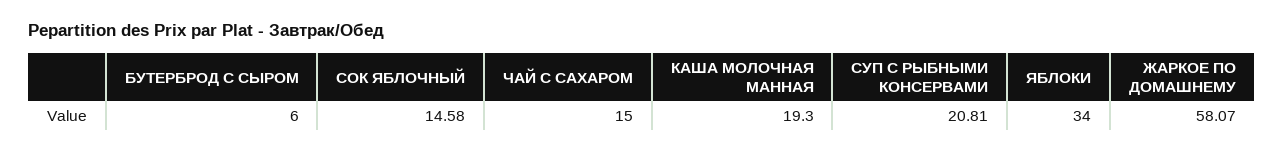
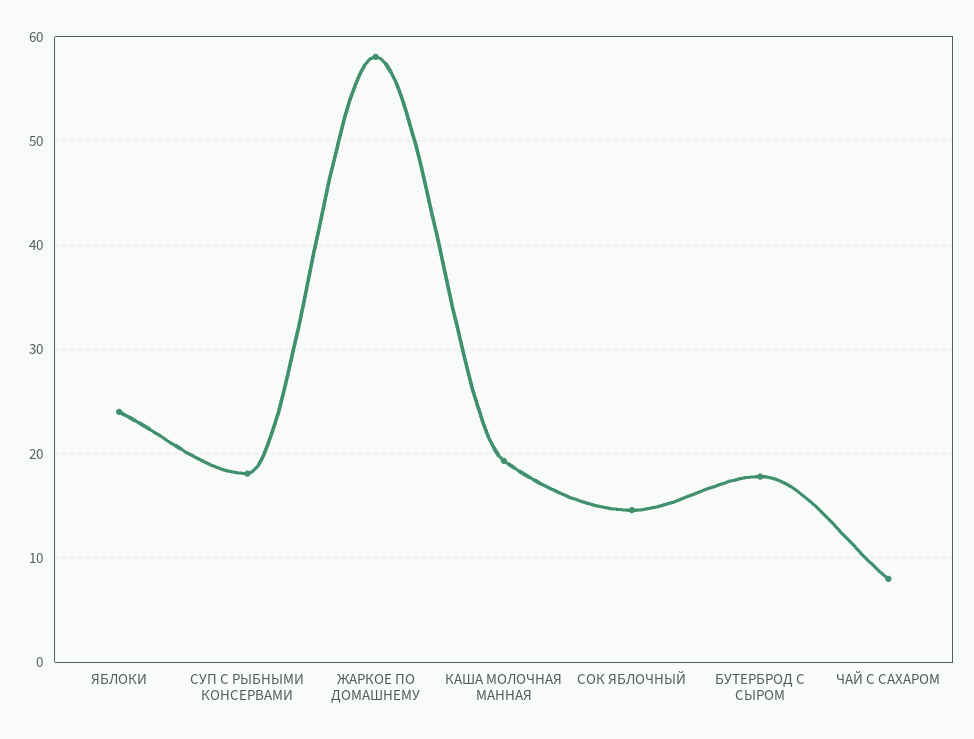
  {
-   "БУТЕРБРОД С СЫРОМ": 6,
+   "БУТЕРБРОД С СЫРОМ": 18,
    "СОК ЯБЛОЧНЫЙ": 14.58,
-   "ЧАЙ С САХАРОМ": 15,
+   "ЧАЙ С САХАРОМ": 8,
    "КАША МОЛОЧНАЯ МАННАЯ": 19.3,
-   "СУП С РЫБНЫМИ КОНСЕРВАМИ": 20.81,
+   "СУП С РЫБНЫМИ КОНСЕРВАМИ": 18,
-   "ЯБЛОКИ": 34,
+   "ЯБЛОКИ": 24,
    "ЖАРКОЕ ПО ДОМАШНЕМУ": 58.07
  }

